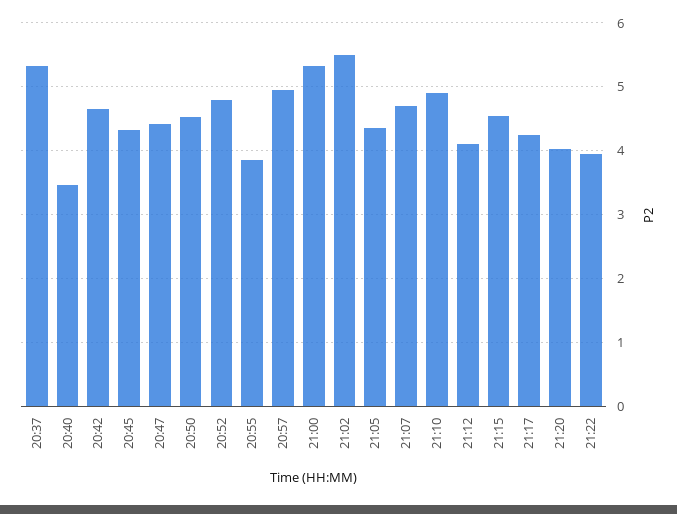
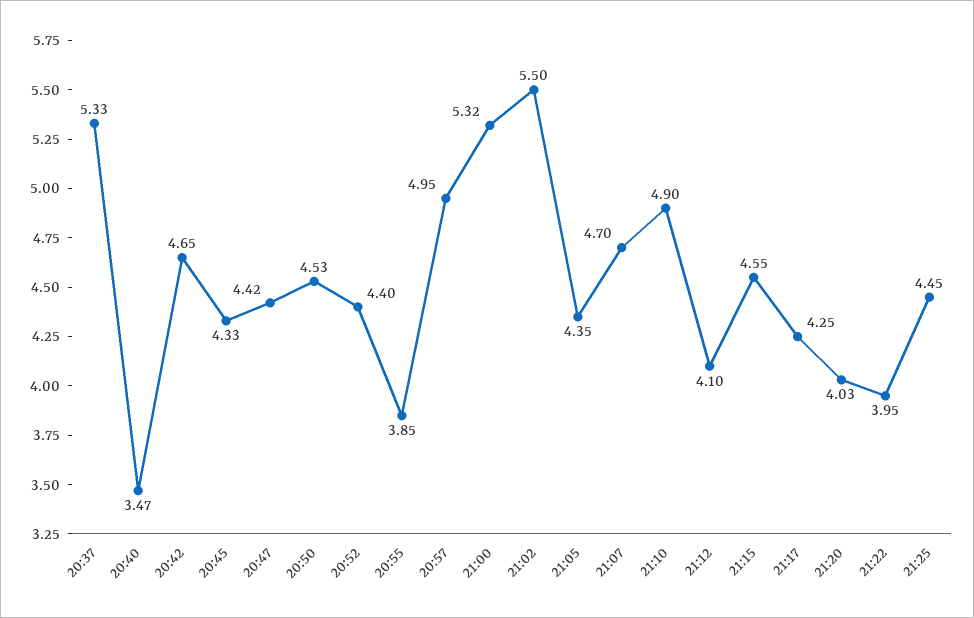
  {
    "20:37": 5.33,
    "20:40": 3.47,
    "20:42": 4.65,
    "20:45": 4.33,
    "20:47": 4.42,
    "20:50": 4.53,
-   "20:52": 4.8,
+   "20:52": 4.4,
    "20:55": 3.85,
    "20:57": 4.95,
    "21:00": 5.32,
    "21:02": 5.5,
    "21:05": 4.35,
    "21:07": 4.7,
    "21:10": 4.9,
    "21:12": 4.1,
    "21:15": 4.55,
    "21:17": 4.25,
    "21:20": 4.03,
-   "21:22": 3.95
+   "21:22": 3.95,
+   "21:25": 4.45
  }

